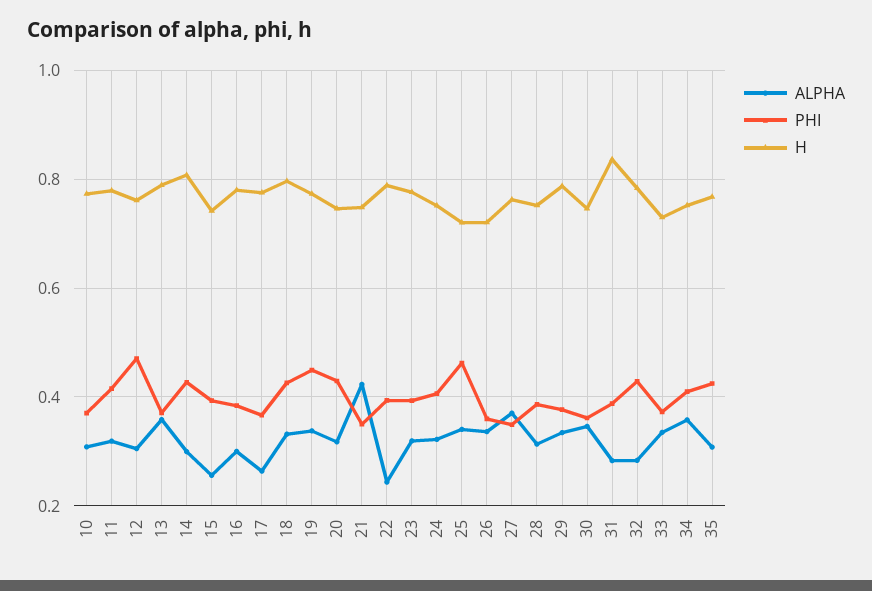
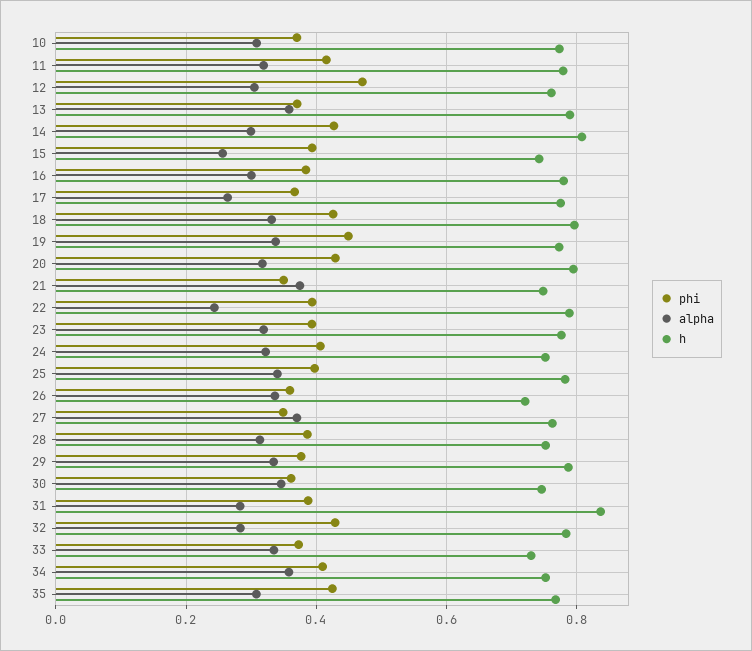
  {
    "ALPHA": {
      "10": 0.3,
      "11": 0.32,
      "12": 0.3,
      "13": 0.36,
      "14": 0.3,
      "15": 0.26,
      "16": 0.3,
      "17": 0.26,
      "18": 0.34,
      "19": 0.34,
      "20": 0.32,
-     "21": 0.42,
+     "21": 0.38,
      "22": 0.24,
      "23": 0.32,
      "24": 0.32,
      "25": 0.34,
      "26": 0.34,
      "27": 0.38,
      "28": 0.32,
      "29": 0.34,
      "30": 0.34,
      "31": 0.28,
      "32": 0.28,
      "33": 0.34,
      "34": 0.36,
      "35": 0.3
    },
    "PHI": {
      "10": 0.38,
      "11": 0.42,
      "12": 0.48,
      "13": 0.38,
      "14": 0.42,
      "15": 0.4,
      "16": 0.38,
      "17": 0.36,
      "18": 0.42,
      "19": 0.44,
      "20": 0.42,
      "21": 0.34,
      "22": 0.4,
      "23": 0.4,
      "24": 0.4,
-     "25": 0.46,
+     "25": 0.4,
      "26": 0.36,
      "27": 0.34,
      "28": 0.38,
      "29": 0.38,
      "30": 0.36,
      "31": 0.38,
      "32": 0.42,
      "33": 0.38,
      "34": 0.4,
      "35": 0.42
    },
    "H": {
      "10": 0.78,
      "11": 0.78,
      "12": 0.76,
      "13": 0.78,
      "14": 0.8,
      "15": 0.74,
      "16": 0.78,
      "17": 0.78,
      "18": 0.8,
      "19": 0.78,
-     "20": 0.74,
+     "20": 0.8,
      "21": 0.74,
      "22": 0.78,
      "23": 0.78,
      "24": 0.76,
-     "25": 0.72,
+     "25": 0.78,
      "26": 0.72,
      "27": 0.76,
      "28": 0.76,
      "29": 0.78,
      "30": 0.74,
      "31": 0.84,
      "32": 0.78,
      "33": 0.72,
      "34": 0.76,
      "35": 0.76
    }
  }

